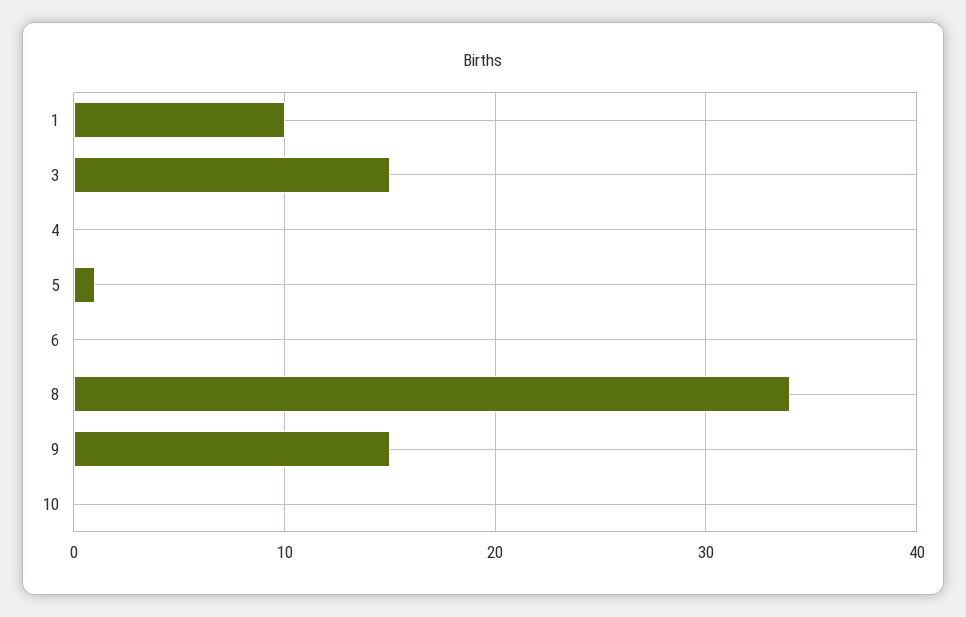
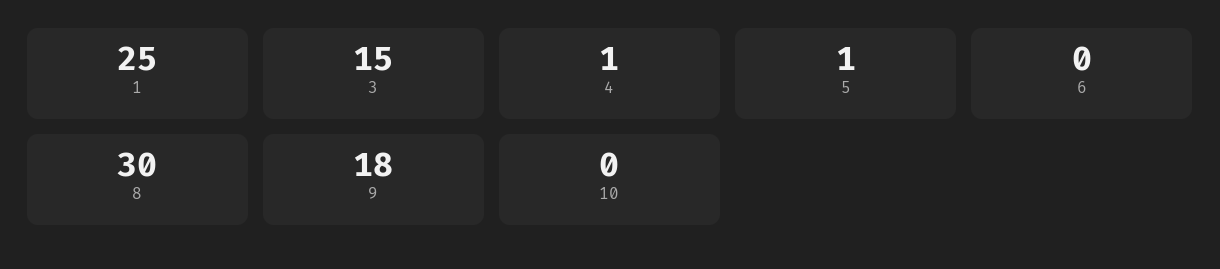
  {
-   "1": 10,
+   "1": 25,
    "3": 15,
-   "4": 0,
+   "4": 1,
    "5": 1,
    "6": 0,
-   "8": 34,
+   "8": 30,
-   "9": 15,
+   "9": 18,
    "10": 0
  }

